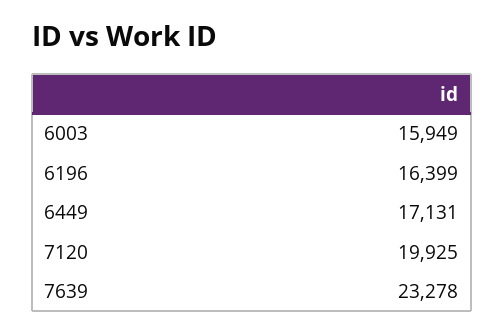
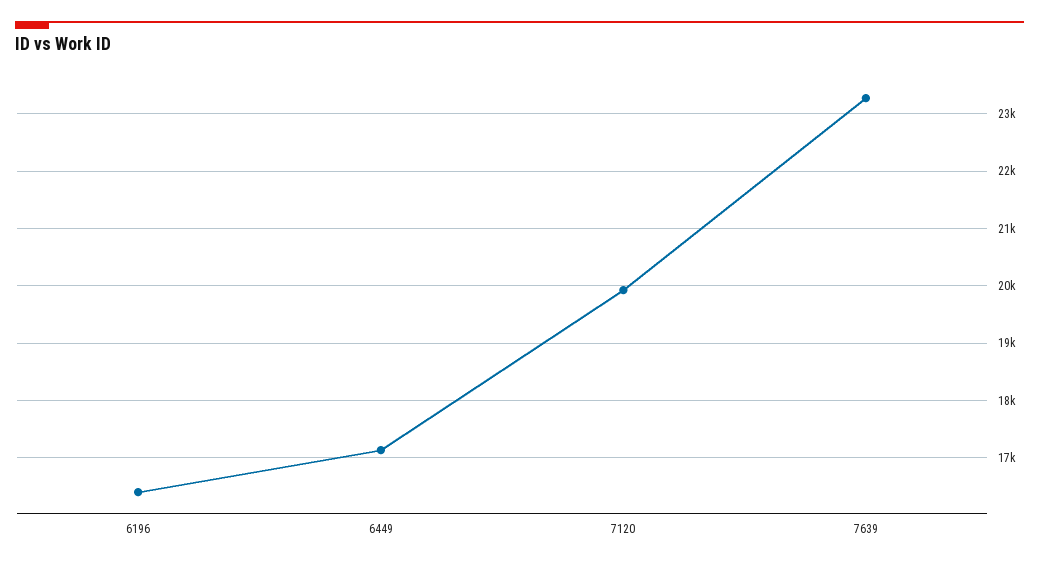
  {
-   "6003": 15949,
    "6196": 16399,
    "6449": 17131,
    "7120": 19925,
    "7639": 23278
  }

